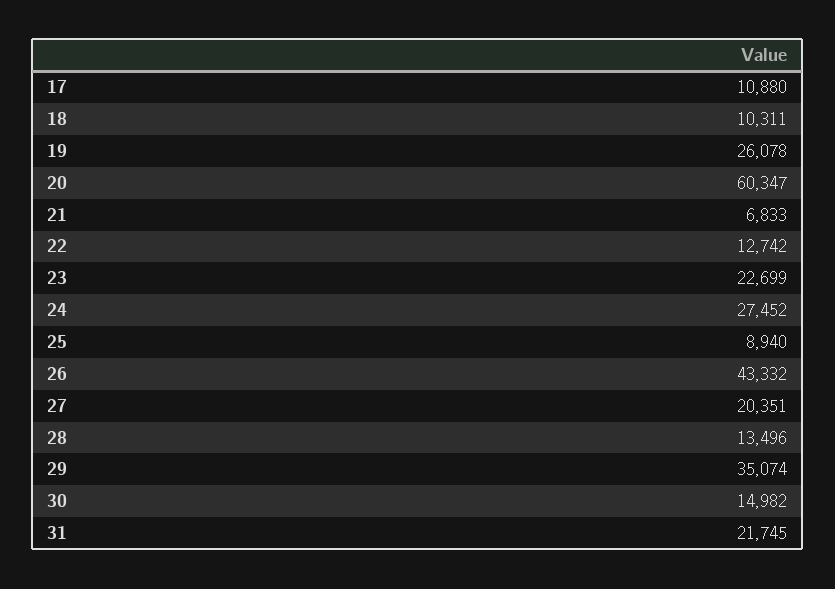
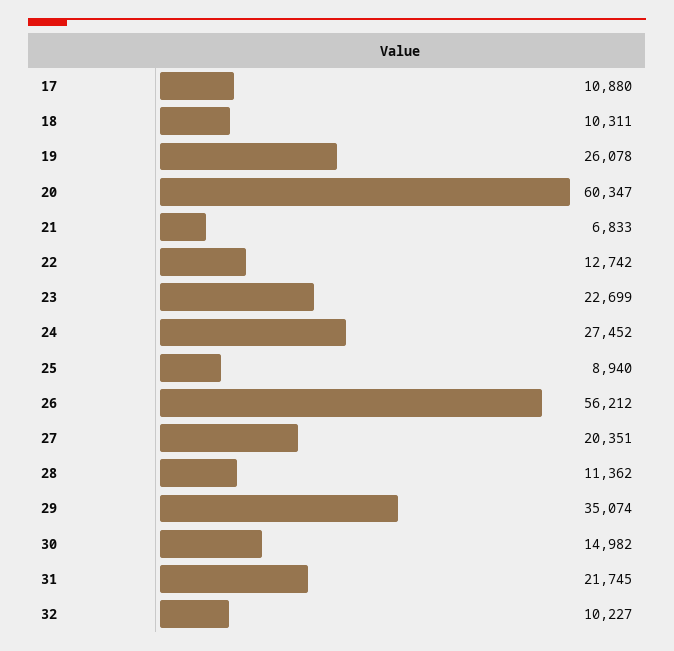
  {
    "17": 10880,
    "18": 10311,
    "19": 26078,
    "20": 60347,
    "21": 6833,
    "22": 12742,
    "23": 22699,
    "24": 27452,
    "25": 8940,
-   "26": 43332,
+   "26": 56212,
    "27": 20351,
-   "28": 13496,
+   "28": 11362,
    "29": 35074,
    "30": 14982,
-   "31": 21745
+   "31": 21745,
+   "32": 10227
  }

